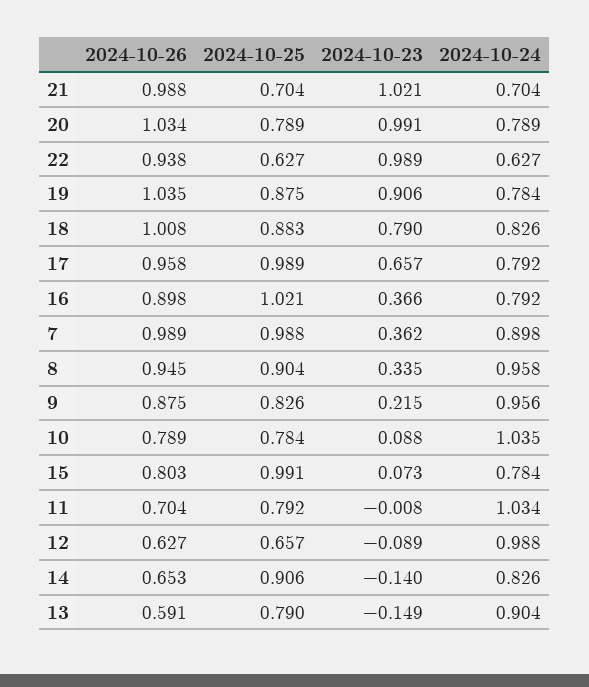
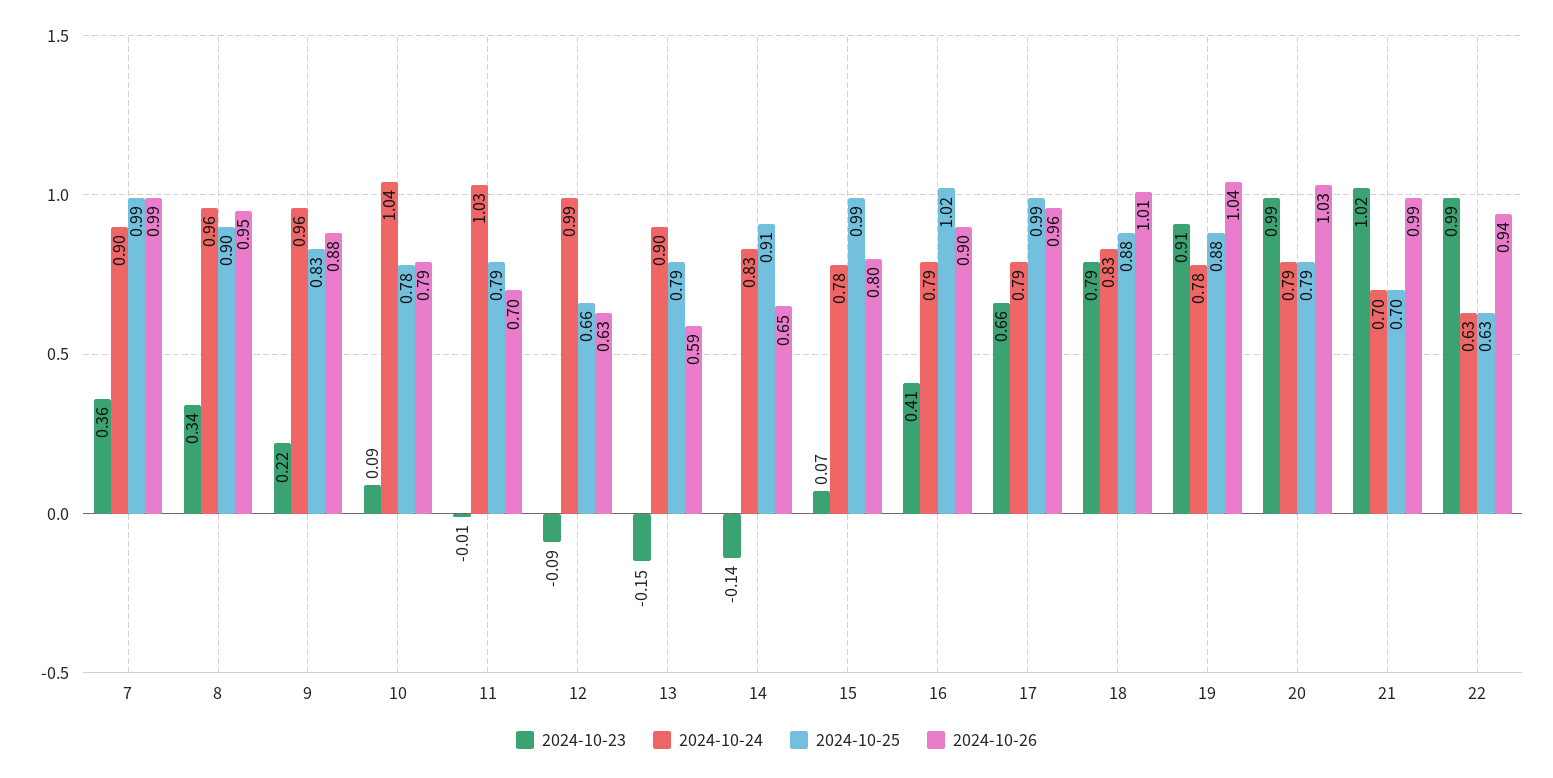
  {
    "2024-10-26": {
      "21": 0.988,
      "20": 1.034,
      "22": 0.938,
      "19": 1.035,
      "18": 1.008,
      "17": 0.958,
      "16": 0.898,
      "7": 0.989,
      "8": 0.945,
      "9": 0.875,
      "10": 0.789,
      "15": 0.803,
      "11": 0.704,
      "12": 0.627,
      "14": 0.653,
      "13": 0.591
    },
    "2024-10-25": {
      "21": 0.704,
      "20": 0.789,
      "22": 0.627,
      "19": 0.875,
      "18": 0.883,
      "17": 0.989,
      "16": 1.021,
      "7": 0.988,
      "8": 0.904,
      "9": 0.826,
      "10": 0.784,
      "15": 0.991,
      "11": 0.792,
      "12": 0.657,
      "14": 0.906,
      "13": 0.79
    },
    "2024-10-23": {
      "21": 1.021,
      "20": 0.991,
      "22": 0.989,
      "19": 0.906,
      "18": 0.79,
      "17": 0.657,
-     "16": 0.366,
+     "16": 0.41,
      "7": 0.362,
      "8": 0.335,
      "9": 0.215,
      "10": 0.088,
      "15": 0.073,
      "11": -0.008,
      "12": -0.089,
      "14": -0.14,
      "13": -0.149
    },
    "2024-10-24": {
      "21": 0.704,
      "20": 0.789,
      "22": 0.627,
      "19": 0.784,
      "18": 0.826,
      "17": 0.792,
      "16": 0.792,
      "7": 0.898,
      "8": 0.958,
      "9": 0.956,
      "10": 1.035,
      "15": 0.784,
      "11": 1.034,
      "12": 0.988,
      "14": 0.826,
      "13": 0.904
    }
  }

